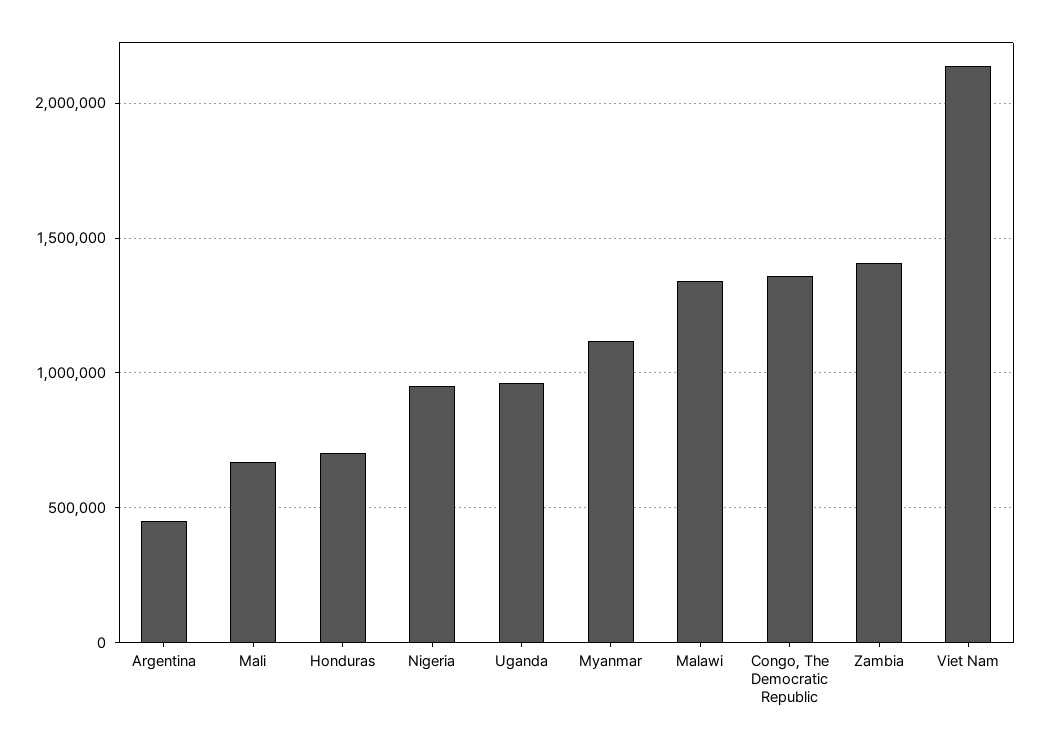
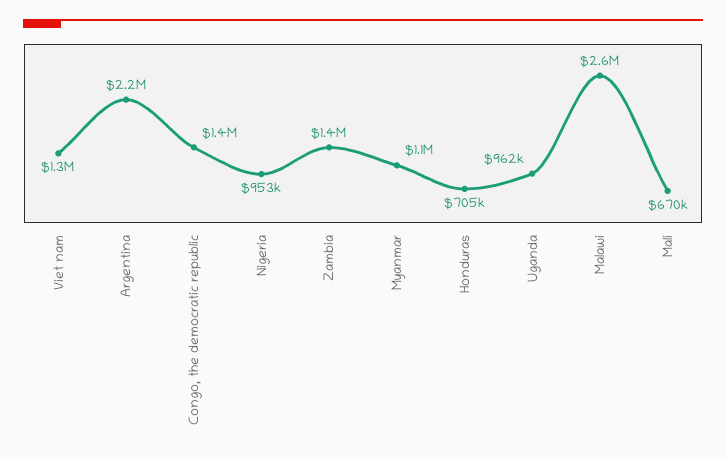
  {
-   "Argentina": 450000,
+   "Argentina": 2200000,
    "Mali": 670000,
    "Honduras": 705000,
    "Nigeria": 953000,
    "Uganda": 962000,
    "Myanmar": 1100000,
-   "Malawi": 1350000,
+   "Malawi": 2600000,
    "Congo, The Democratic Republic": 1400000,
    "Zambia": 1400000,
-   "Viet Nam": 2150000
+   "Viet Nam": 1300000
  }

